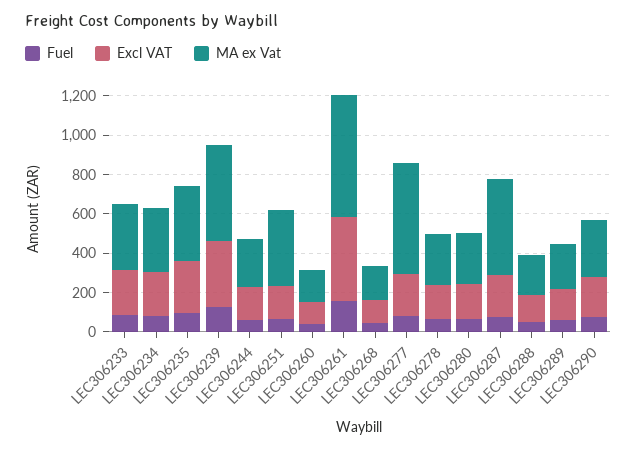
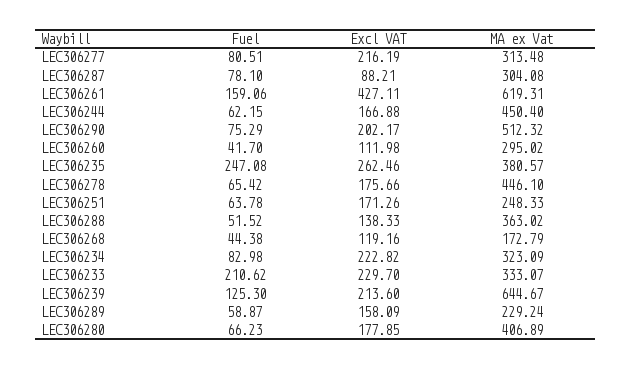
  {
    "Fuel": {
-     "LEC306233": 100,
+     "LEC306233": 210.62,
      "LEC306234": 82.98,
-     "LEC306235": 100,
+     "LEC306235": 247.08,
      "LEC306239": 125.3,
      "LEC306244": 62.15,
      "LEC306251": 63.78,
      "LEC306260": 41.7,
      "LEC306261": 159.06,
      "LEC306268": 44.38,
      "LEC306277": 80.51,
      "LEC306278": 65.42,
      "LEC306280": 66.23,
      "LEC306287": 78.1,
      "LEC306288": 51.52,
      "LEC306289": 58.87,
      "LEC306290": 75.29
    },
    "Excl VAT": {
      "LEC306233": 229.7,
      "LEC306234": 222.82,
      "LEC306235": 262.46,
-     "LEC306239": 350,
+     "LEC306239": 213.6,
      "LEC306244": 166.88,
      "LEC306251": 171.26,
      "LEC306260": 111.98,
      "LEC306261": 427.11,
      "LEC306268": 119.16,
      "LEC306277": 216.19,
      "LEC306278": 175.66,
      "LEC306280": 177.85,
-     "LEC306287": 200,
+     "LEC306287": 88.21,
      "LEC306288": 138.33,
      "LEC306289": 158.09,
      "LEC306290": 202.17
    },
    "MA ex Vat": {
      "LEC306233": 333.07,
      "LEC306234": 323.09,
      "LEC306235": 380.57,
-     "LEC306239": 500,
+     "LEC306239": 644.67,
-     "LEC306244": 250,
+     "LEC306244": 450.4,
-     "LEC306251": 400,
+     "LEC306251": 248.33,
-     "LEC306260": 150,
+     "LEC306260": 295.02,
      "LEC306261": 619.31,
      "LEC306268": 172.79,
-     "LEC306277": 550,
+     "LEC306277": 313.48,
-     "LEC306278": 250,
+     "LEC306278": 446.1,
-     "LEC306280": 250,
+     "LEC306280": 406.89,
-     "LEC306287": 500,
+     "LEC306287": 304.08,
-     "LEC306288": 200,
+     "LEC306288": 363.02,
      "LEC306289": 229.24,
-     "LEC306290": 300
+     "LEC306290": 512.32
    }
  }

